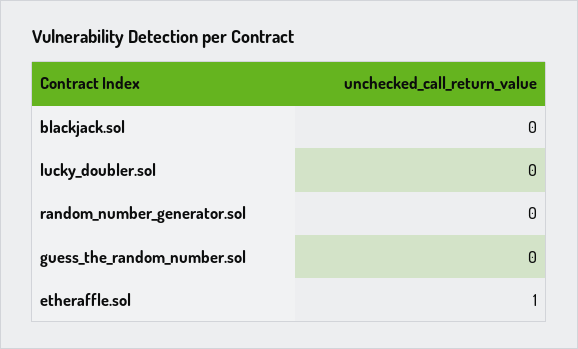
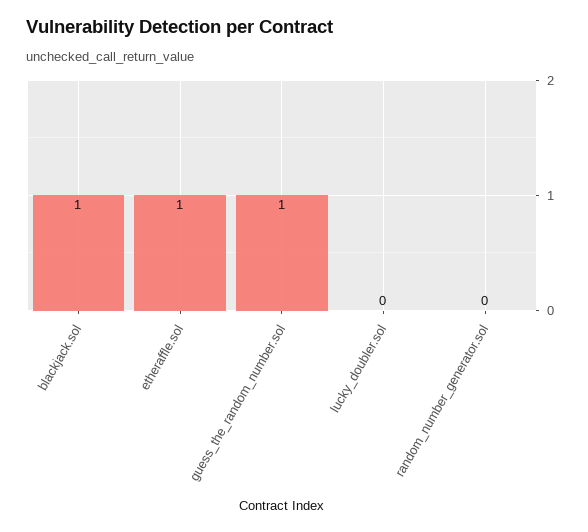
  {
-   "blackjack.sol": 0,
+   "blackjack.sol": 1,
    "lucky_doubler.sol": 0,
    "random_number_generator.sol": 0,
-   "guess_the_random_number.sol": 0,
+   "guess_the_random_number.sol": 1,
    "etheraffle.sol": 1
  }

